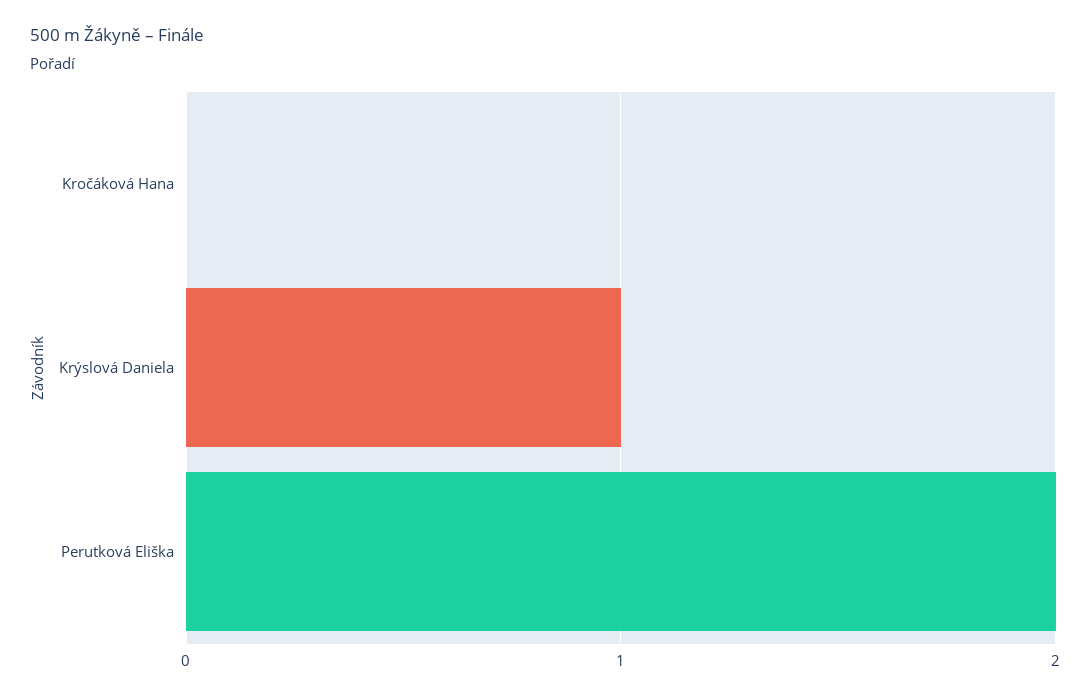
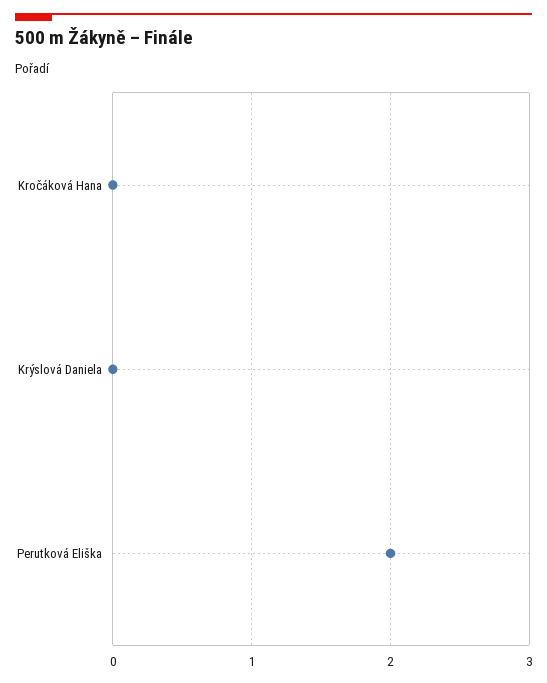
  {
    "Kročáková Hana": 0,
-   "Krýslová Daniela": 1,
+   "Krýslová Daniela": 0,
    "Perutková Eliška": 2
  }

